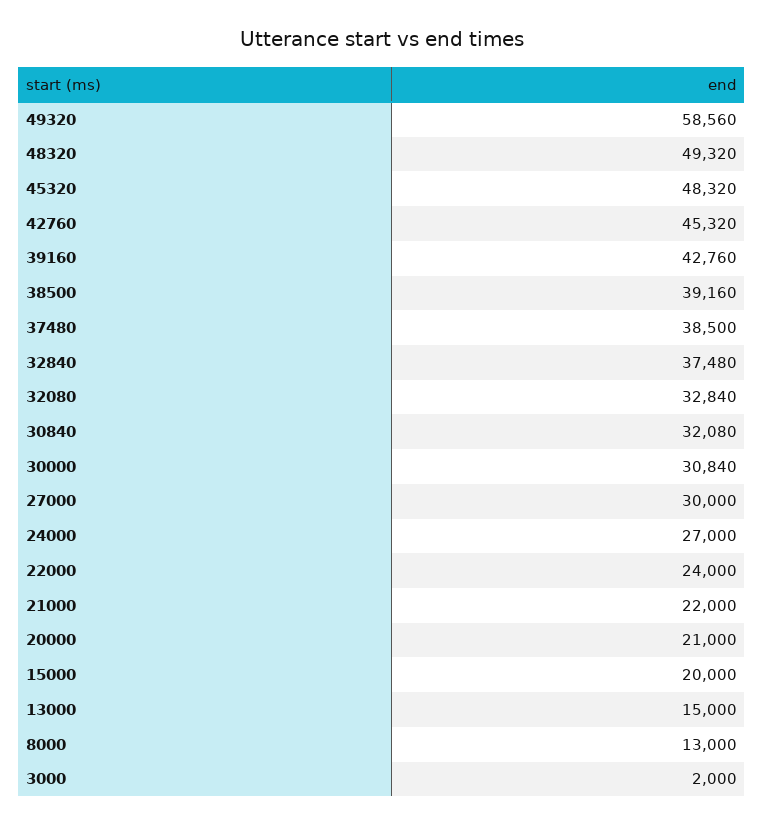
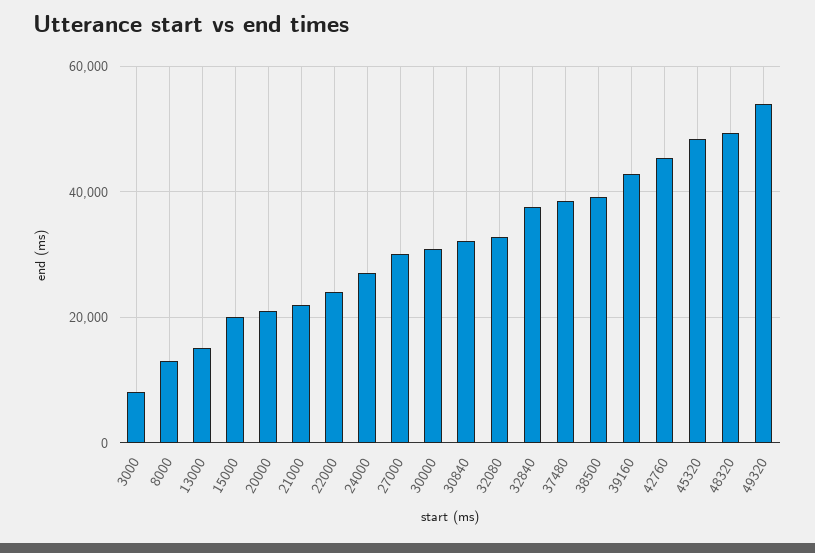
  {
-   "49320": 58560,
+   "49320": 54000,
    "48320": 49320,
    "45320": 48320,
    "42760": 45320,
    "39160": 42760,
    "38500": 39160,
    "37480": 38500,
    "32840": 37480,
    "32080": 32840,
    "30840": 32080,
    "30000": 30840,
    "27000": 30000,
    "24000": 27000,
    "22000": 24000,
    "21000": 22000,
    "20000": 21000,
    "15000": 20000,
    "13000": 15000,
    "8000": 13000,
-   "3000": 2000
+   "3000": 8000
  }

